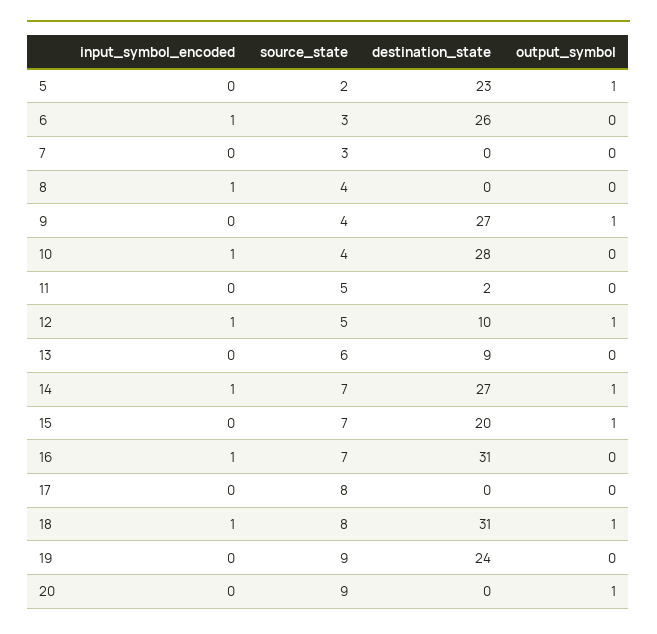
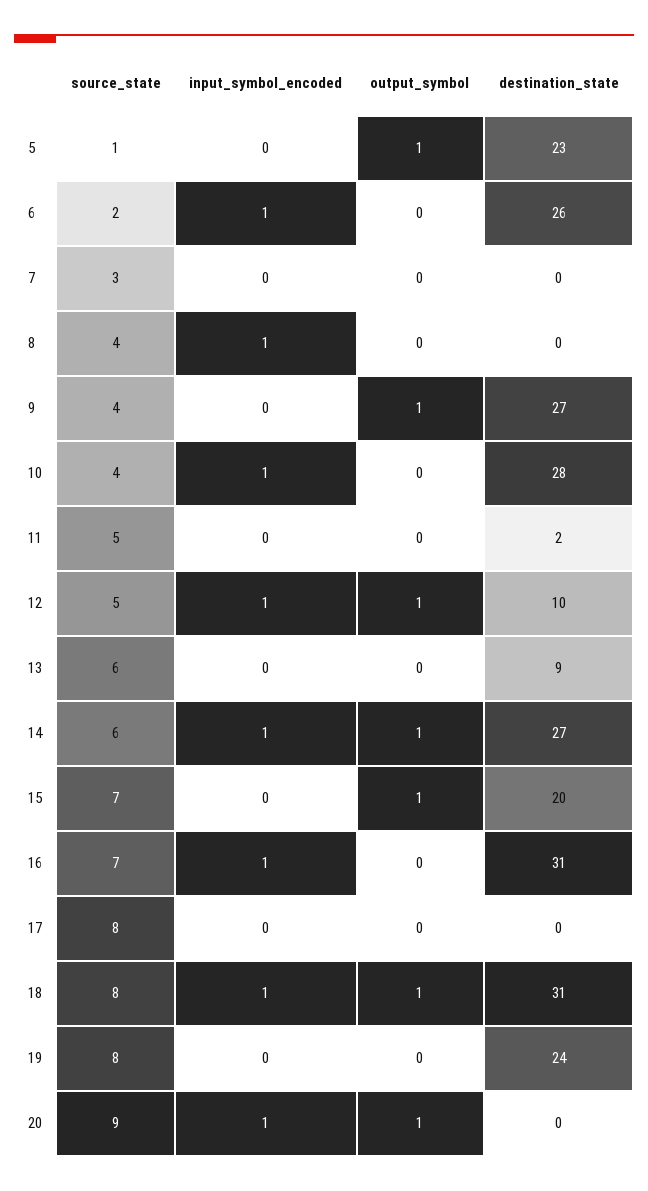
  {
    "input_symbol_encoded": {
      "5": 0,
      "6": 1,
      "7": 0,
      "8": 1,
      "9": 0,
      "10": 1,
      "11": 0,
      "12": 1,
      "13": 0,
      "14": 1,
      "15": 0,
      "16": 1,
      "17": 0,
      "18": 1,
      "19": 0,
-     "20": 0
+     "20": 1
    },
    "source_state": {
-     "5": 2,
+     "5": 1,
-     "6": 3,
+     "6": 2,
      "7": 3,
      "8": 4,
      "9": 4,
      "10": 4,
      "11": 5,
      "12": 5,
      "13": 6,
-     "14": 7,
+     "14": 6,
      "15": 7,
      "16": 7,
      "17": 8,
      "18": 8,
-     "19": 9,
+     "19": 8,
      "20": 9
    },
    "destination_state": {
      "5": 23,
      "6": 26,
      "7": 0,
      "8": 0,
      "9": 27,
      "10": 28,
      "11": 2,
      "12": 10,
      "13": 9,
      "14": 27,
      "15": 20,
      "16": 31,
      "17": 0,
      "18": 31,
      "19": 24,
      "20": 0
    },
    "output_symbol": {
      "5": 1,
      "6": 0,
      "7": 0,
      "8": 0,
      "9": 1,
      "10": 0,
      "11": 0,
      "12": 1,
      "13": 0,
      "14": 1,
      "15": 1,
      "16": 0,
      "17": 0,
      "18": 1,
      "19": 0,
      "20": 1
    }
  }

